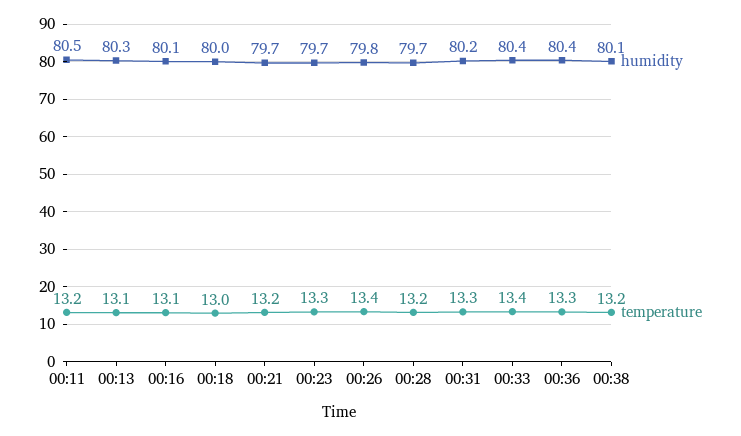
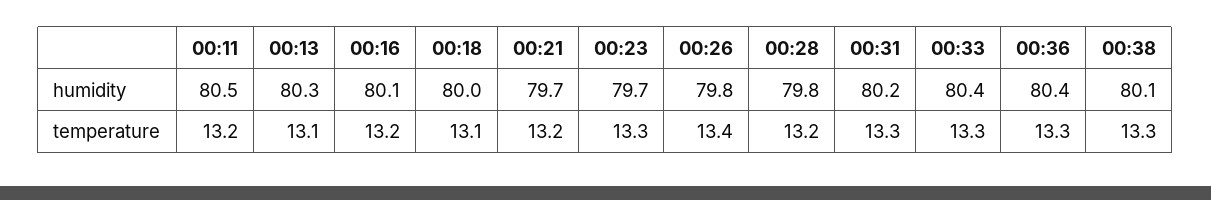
  {
    "humidity": {
      "00:11": 80.5,
      "00:13": 80.3,
      "00:16": 80.1,
      "00:18": 80,
      "00:21": 79.7,
      "00:23": 79.7,
      "00:26": 79.8,
-     "00:28": 79.7,
+     "00:28": 79.8,
      "00:31": 80.2,
      "00:33": 80.4,
      "00:36": 80.4,
      "00:38": 80.1
    },
    "temperature": {
      "00:11": 13.2,
      "00:13": 13.1,
-     "00:16": 13.1,
+     "00:16": 13.2,
-     "00:18": 13,
+     "00:18": 13.1,
      "00:21": 13.2,
      "00:23": 13.3,
      "00:26": 13.4,
      "00:28": 13.2,
      "00:31": 13.3,
-     "00:33": 13.4,
+     "00:33": 13.3,
      "00:36": 13.3,
-     "00:38": 13.2
+     "00:38": 13.3
    }
  }

